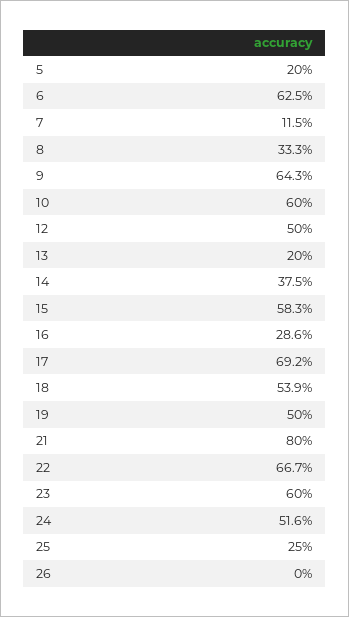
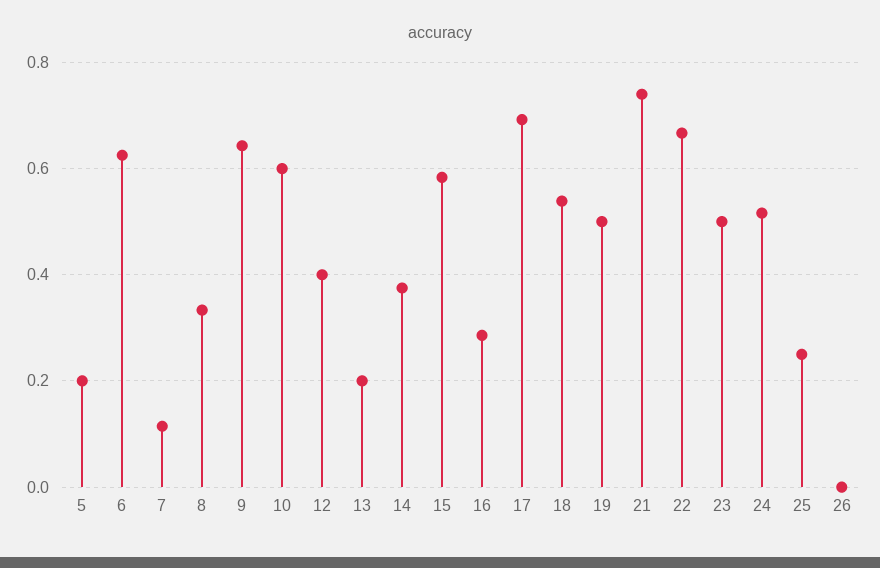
  {
    "5": 0.2,
    "6": 0.625,
    "7": 0.115,
    "8": 0.333,
    "9": 0.643,
    "10": 0.6,
-   "12": 0.5,
+   "12": 0.4,
    "13": 0.2,
    "14": 0.375,
    "15": 0.583,
    "16": 0.286,
    "17": 0.692,
    "18": 0.539,
    "19": 0.5,
-   "21": 0.8,
+   "21": 0.74,
    "22": 0.667,
-   "23": 0.6,
+   "23": 0.5,
    "24": 0.516,
    "25": 0.25,
    "26": 0
  }

